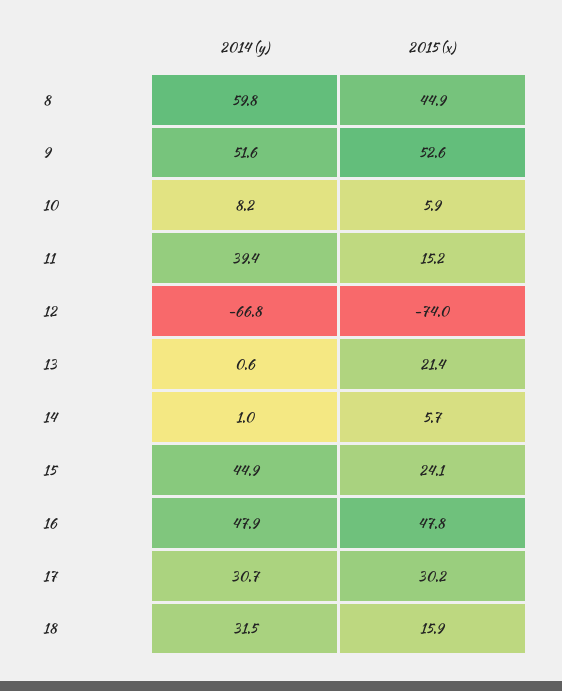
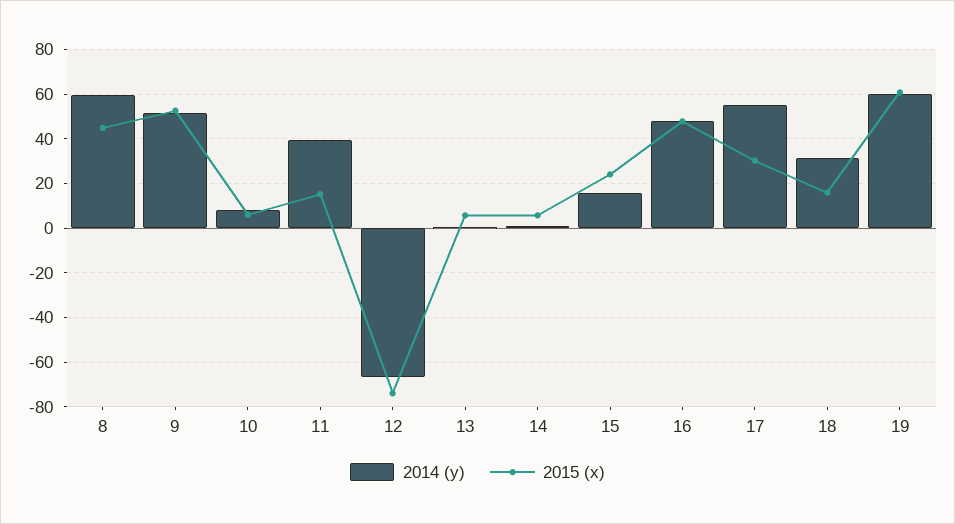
  {
    "2014 (y)": {
      "8": 59.8,
      "9": 51.6,
      "10": 8.2,
      "11": 39.4,
      "12": -66.8,
      "13": 0.6,
      "14": 1,
-     "15": 44.9,
+     "15": 15,
      "16": 47.9,
-     "17": 30.7,
+     "17": 55,
-     "18": 31.5
+     "18": 31.5,
+     "19": 60
    },
    "2015 (x)": {
      "8": 44.9,
      "9": 52.6,
      "10": 5.9,
      "11": 15.2,
      "12": -74,
-     "13": 21.4,
+     "13": 5,
      "14": 5.7,
      "15": 24.1,
      "16": 47.8,
      "17": 30.2,
-     "18": 15.9
+     "18": 15.9,
+     "19": 60
    }
  }

